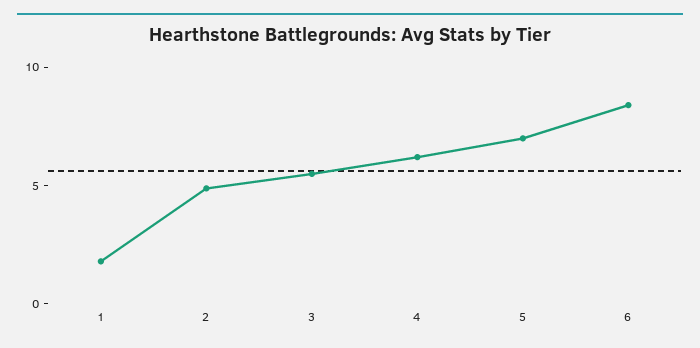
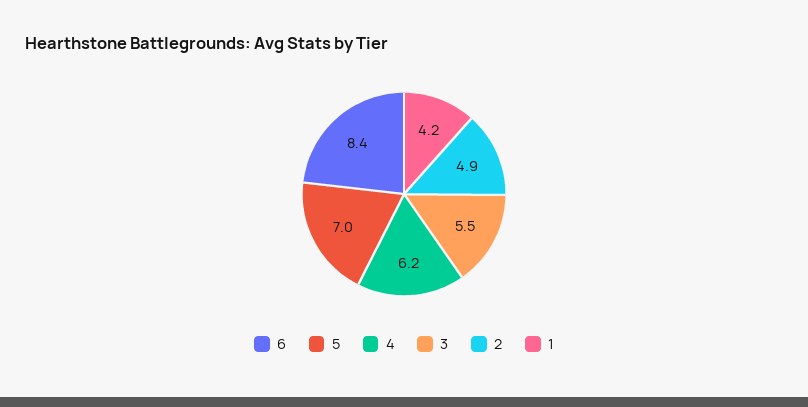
  {
-   "1": 2,
+   "1": 4.2,
    "2": 4.9,
    "3": 5.5,
    "4": 6.2,
    "5": 7,
    "6": 8.4
  }

